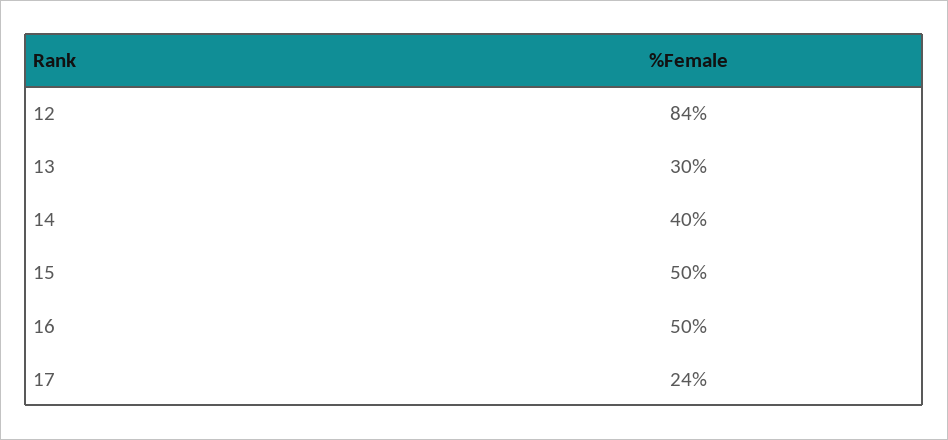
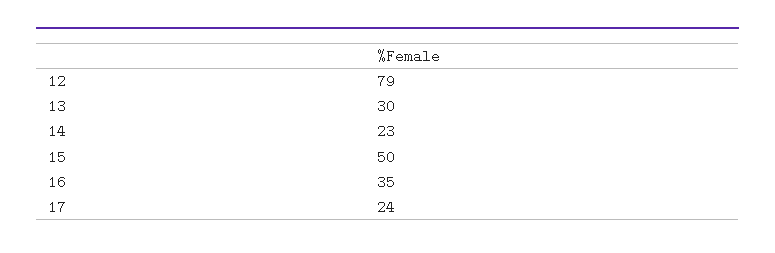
  {
-   "12": 84,
+   "12": 79,
    "13": 30,
-   "14": 40,
+   "14": 23,
    "15": 50,
-   "16": 50,
+   "16": 35,
    "17": 24
  }

